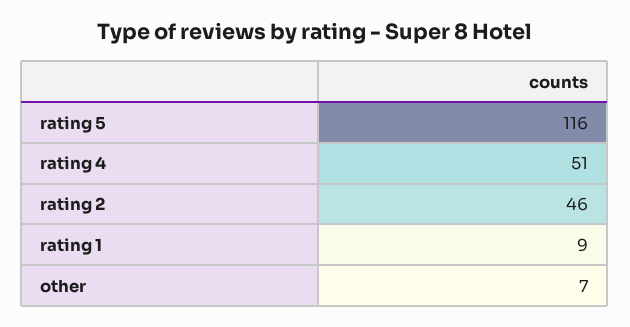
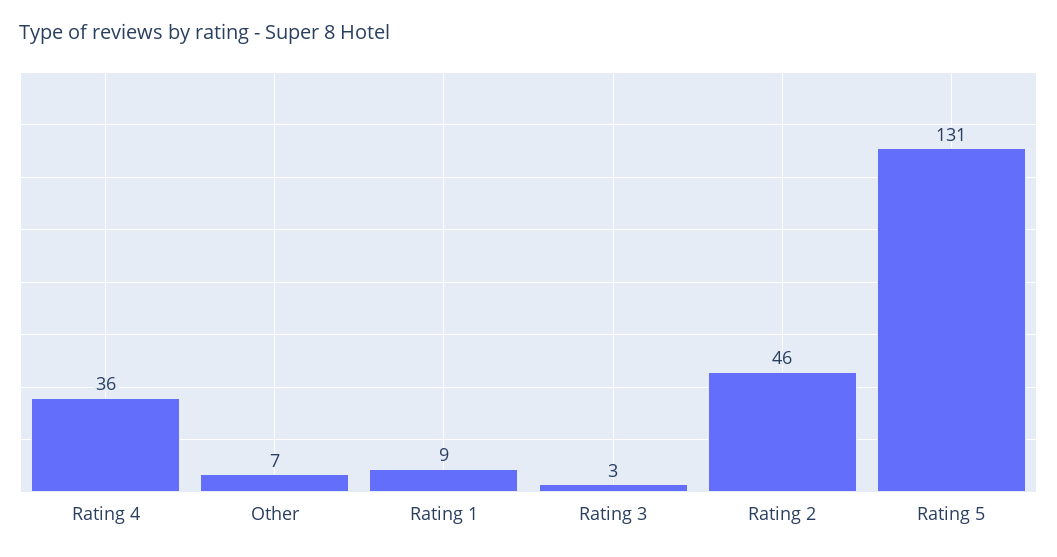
  {
-   "rating 5": 116,
+   "rating 5": 131,
-   "rating 4": 51,
+   "rating 4": 36,
    "rating 2": 46,
    "rating 1": 9,
-   "other": 7
+   "other": 7,
+   "Rating 3": 3
  }

